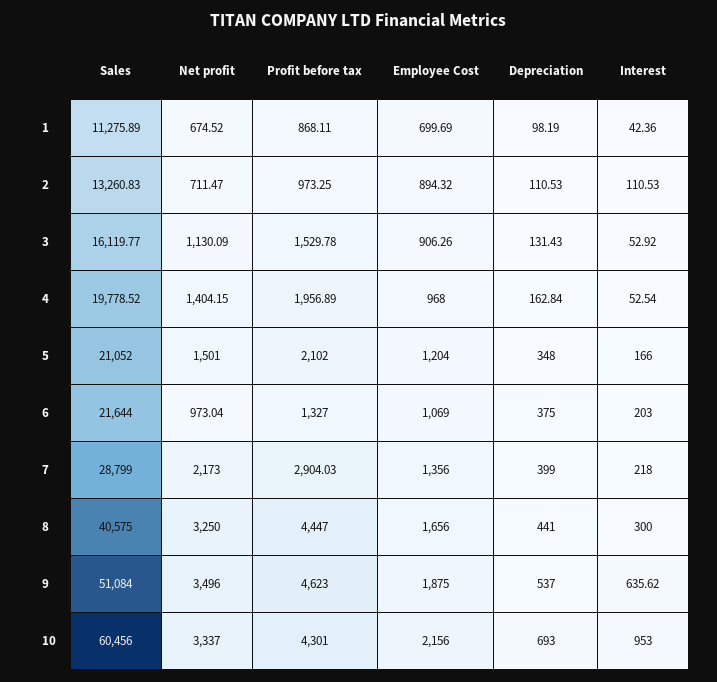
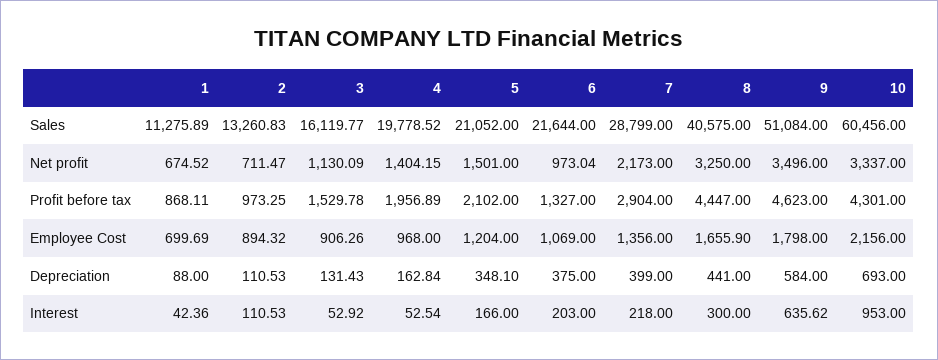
  {
    "Sales": {
      "1": 11275.89,
      "2": 13260.83,
      "3": 16119.77,
      "4": 19778.52,
      "5": 21052,
      "6": 21644,
      "7": 28799,
      "8": 40575,
      "9": 51084,
      "10": 60456
    },
    "Net profit": {
      "1": 674.52,
      "2": 711.47,
      "3": 1130.09,
      "4": 1404.15,
      "5": 1501,
      "6": 973.04,
      "7": 2173,
      "8": 3250,
      "9": 3496,
      "10": 3337
    },
    "Profit before tax": {
      "1": 868.11,
      "2": 973.25,
      "3": 1529.78,
      "4": 1956.89,
      "5": 2102,
      "6": 1327,
-     "7": 2904.03,
+     "7": 2904,
      "8": 4447,
      "9": 4623,
      "10": 4301
    },
    "Employee Cost": {
      "1": 699.69,
      "2": 894.32,
      "3": 906.26,
      "4": 968,
      "5": 1204,
      "6": 1069,
      "7": 1356,
-     "8": 1656,
+     "8": 1655.9,
-     "9": 1875,
+     "9": 1798,
      "10": 2156
    },
    "Depreciation": {
-     "1": 98.19,
+     "1": 88,
      "2": 110.53,
      "3": 131.43,
      "4": 162.84,
-     "5": 348,
+     "5": 348.1,
      "6": 375,
      "7": 399,
      "8": 441,
-     "9": 537,
+     "9": 584,
      "10": 693
    },
    "Interest": {
      "1": 42.36,
      "2": 110.53,
      "3": 52.92,
      "4": 52.54,
      "5": 166,
      "6": 203,
      "7": 218,
      "8": 300,
      "9": 635.62,
      "10": 953
    }
  }

